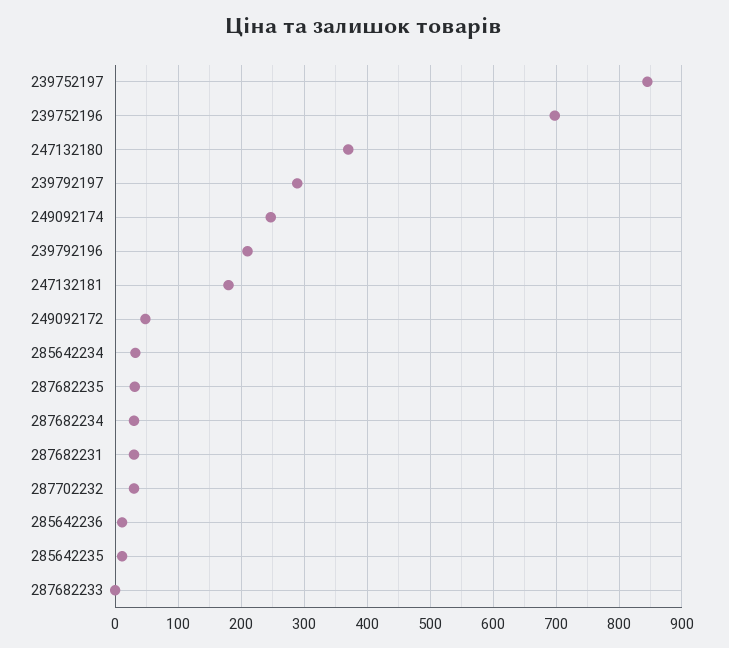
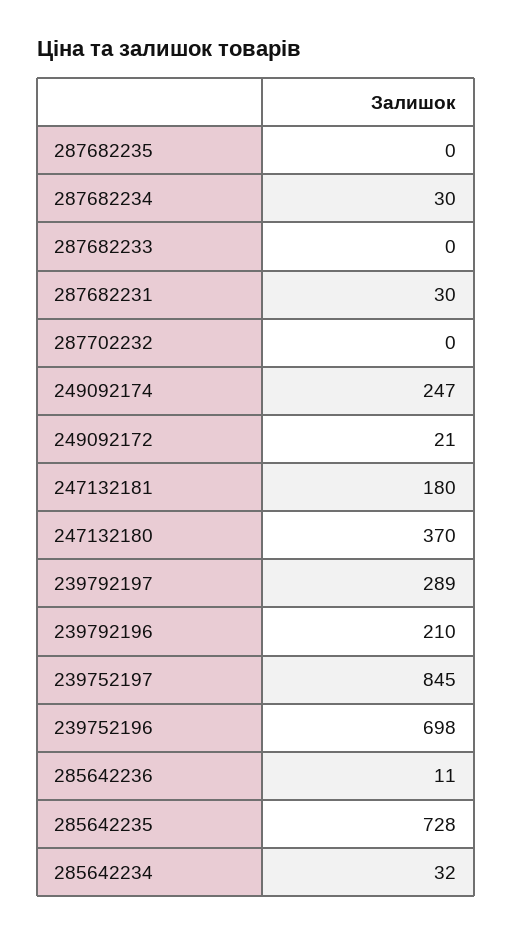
  {
    "239752197": 845,
    "239752196": 698,
    "247132180": 370,
    "239792197": 289,
    "249092174": 247,
    "239792196": 210,
    "247132181": 180,
-   "249092172": 50,
+   "249092172": 21,
    "285642234": 32,
-   "287682235": 30,
+   "287682235": 0,
    "287682234": 30,
    "287682231": 30,
-   "287702232": 30,
+   "287702232": 0,
    "285642236": 11,
-   "285642235": 10,
+   "285642235": 728,
    "287682233": 0
  }

